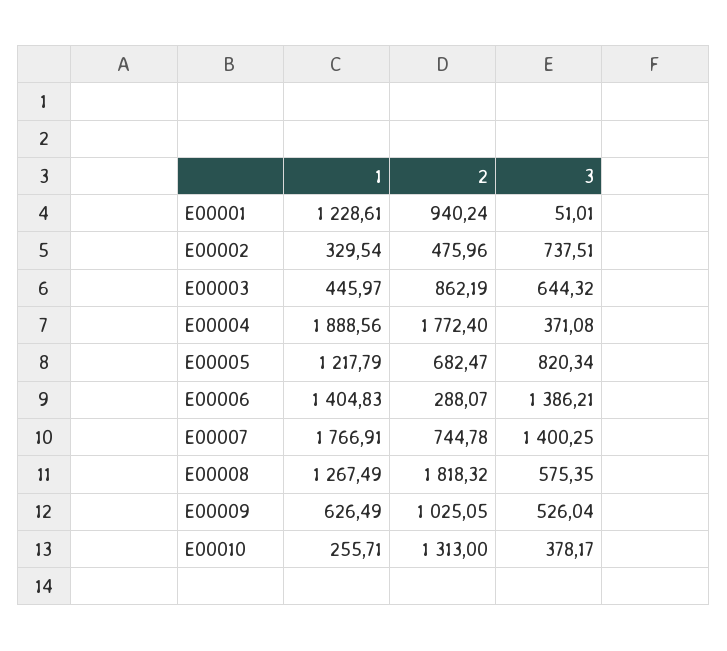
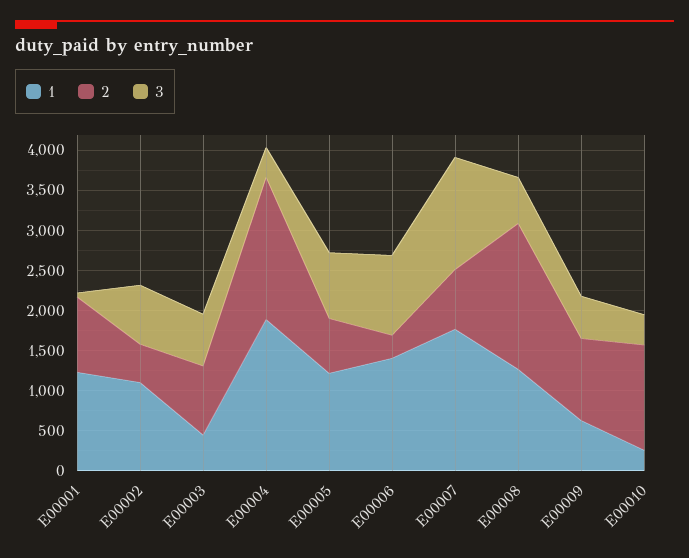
  {
    "1": {
      "E00001": 1228.61,
-     "E00002": 329.54,
+     "E00002": 1100,
      "E00003": 445.97,
      "E00004": 1888.56,
      "E00005": 1217.79,
      "E00006": 1404.83,
      "E00007": 1766.91,
      "E00008": 1267.49,
      "E00009": 626.49,
      "E00010": 255.71
    },
    "2": {
      "E00001": 940.24,
      "E00002": 475.96,
      "E00003": 862.19,
      "E00004": 1772.4,
      "E00005": 682.47,
      "E00006": 288.07,
      "E00007": 744.78,
      "E00008": 1818.32,
      "E00009": 1025.05,
      "E00010": 1313
    },
    "3": {
      "E00001": 51.01,
      "E00002": 737.51,
      "E00003": 644.32,
      "E00004": 371.08,
      "E00005": 820.34,
-     "E00006": 1386.21,
+     "E00006": 1000,
      "E00007": 1400.25,
      "E00008": 575.35,
      "E00009": 526.04,
      "E00010": 378.17
    }
  }

